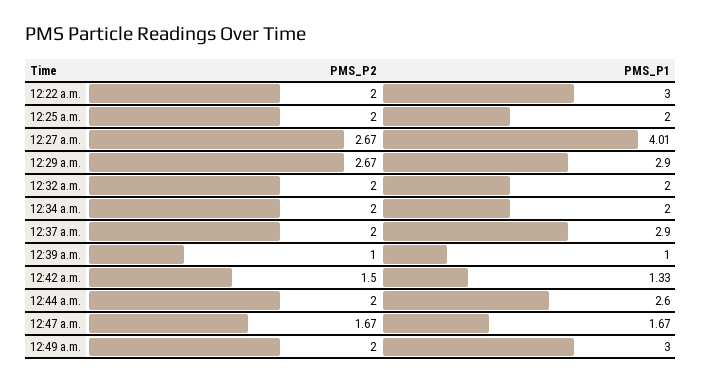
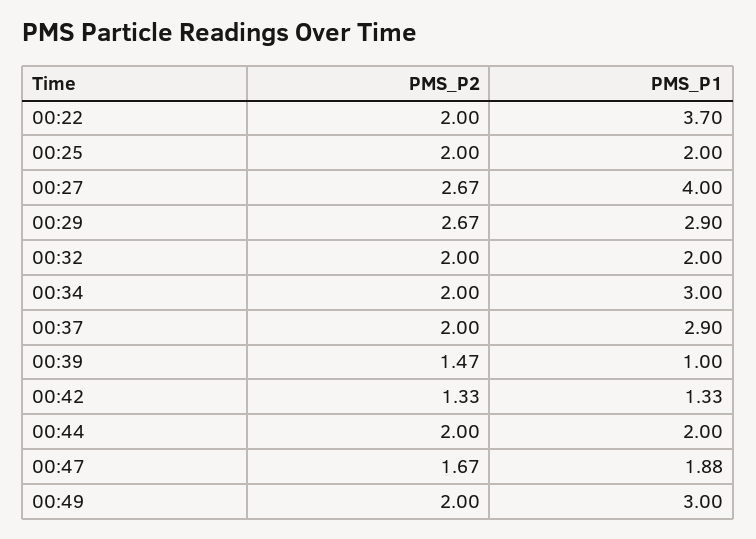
  {
    "PMS_P2": {
      "12:22 a.m.": 2,
      "12:25 a.m.": 2,
      "12:27 a.m.": 2.67,
      "12:29 a.m.": 2.67,
      "12:32 a.m.": 2,
      "12:34 a.m.": 2,
      "12:37 a.m.": 2,
-     "12:39 a.m.": 1,
+     "12:39 a.m.": 1.47,
-     "12:42 a.m.": 1.5,
+     "12:42 a.m.": 1.33,
      "12:44 a.m.": 2,
      "12:47 a.m.": 1.67,
      "12:49 a.m.": 2
    },
    "PMS_P1": {
-     "12:22 a.m.": 3,
+     "12:22 a.m.": 3.7,
      "12:25 a.m.": 2,
-     "12:27 a.m.": 4.01,
+     "12:27 a.m.": 4,
      "12:29 a.m.": 2.9,
      "12:32 a.m.": 2,
-     "12:34 a.m.": 2,
+     "12:34 a.m.": 3,
      "12:37 a.m.": 2.9,
      "12:39 a.m.": 1,
      "12:42 a.m.": 1.33,
-     "12:44 a.m.": 2.6,
+     "12:44 a.m.": 2,
-     "12:47 a.m.": 1.67,
+     "12:47 a.m.": 1.88,
      "12:49 a.m.": 3
    }
  }

